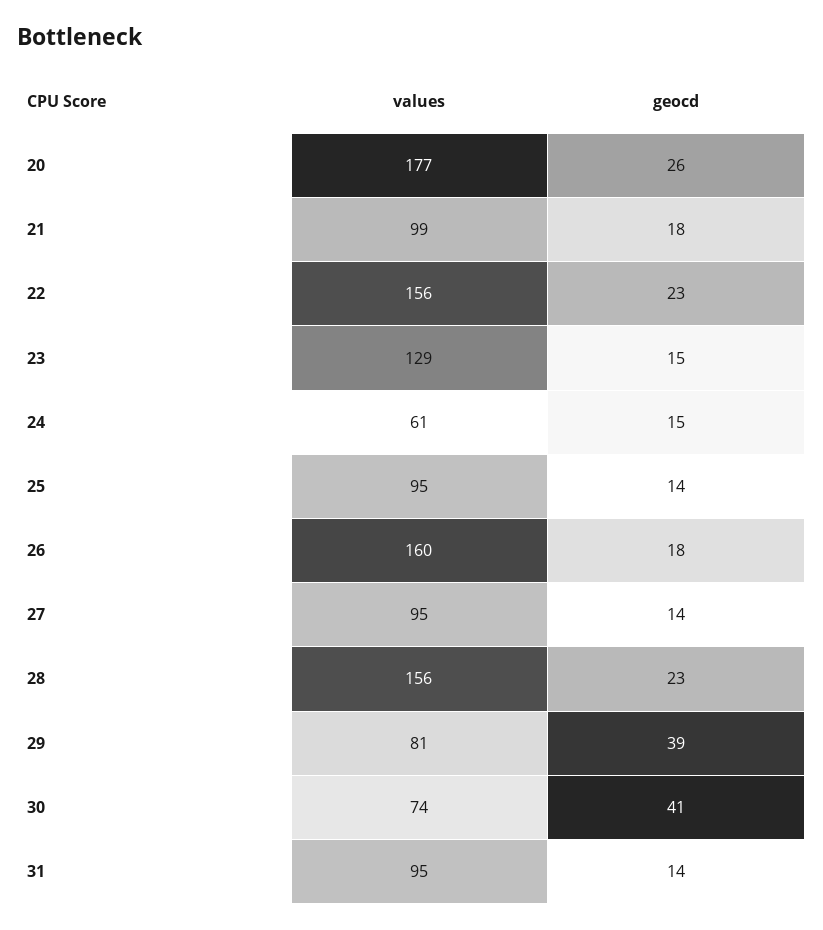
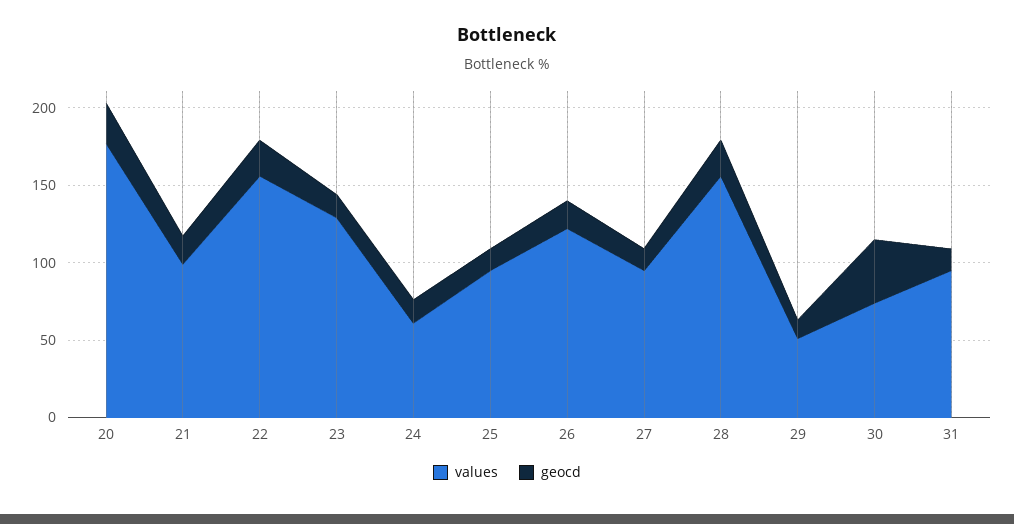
  {
    "values": {
      "20": 177,
      "21": 99,
      "22": 156,
      "23": 129,
      "24": 61,
      "25": 95,
-     "26": 160,
+     "26": 120,
      "27": 95,
      "28": 156,
-     "29": 81,
+     "29": 50,
      "30": 74,
      "31": 95
    },
    "geocd": {
      "20": 26,
      "21": 18,
      "22": 23,
      "23": 15,
      "24": 15,
      "25": 14,
      "26": 18,
      "27": 14,
      "28": 23,
-     "29": 39,
+     "29": 10,
      "30": 41,
      "31": 14
    }
  }

